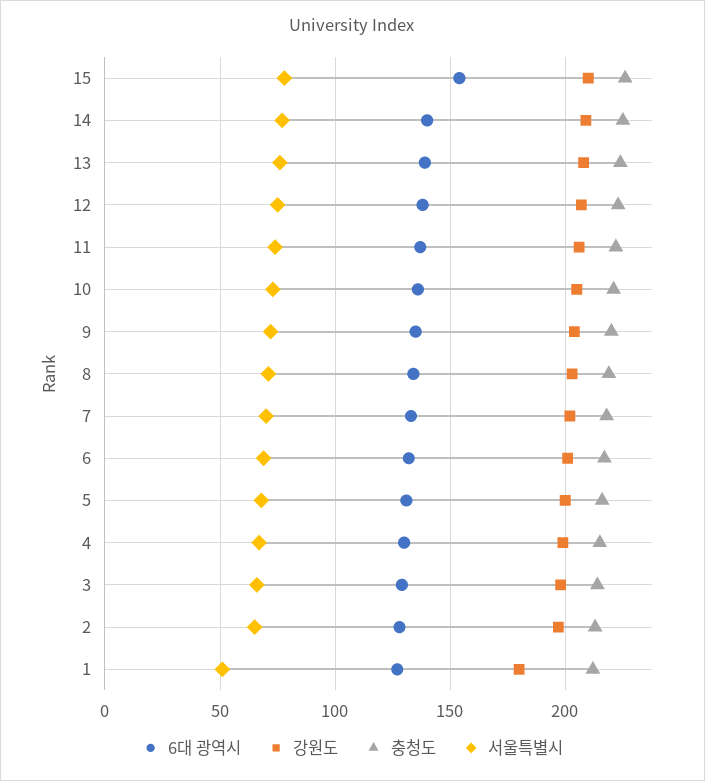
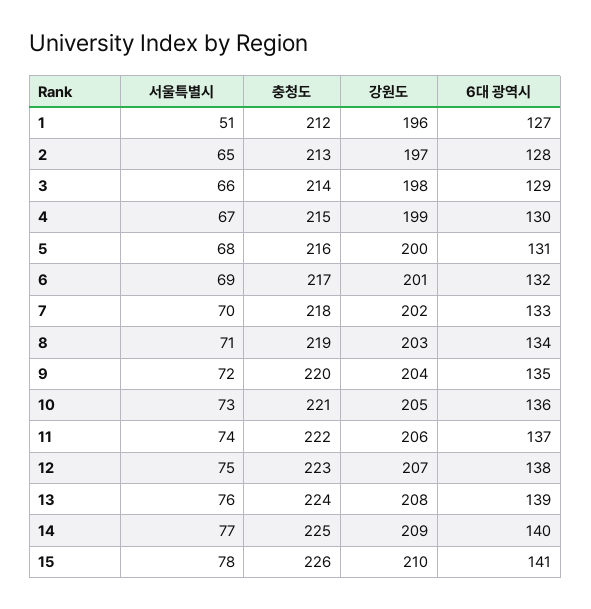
  {
    "6대 광역시": {
-     "15": 155,
+     "15": 141,
      "14": 140,
      "13": 139,
      "12": 138,
      "11": 137,
      "10": 136,
      "9": 135,
      "8": 134,
      "7": 133,
      "6": 132,
      "5": 131,
      "4": 130,
      "3": 129,
      "2": 128,
      "1": 127
    },
    "강원도": {
      "15": 210,
      "14": 209,
      "13": 208,
      "12": 207,
      "11": 206,
      "10": 205,
      "9": 204,
      "8": 203,
      "7": 202,
      "6": 201,
      "5": 200,
      "4": 199,
      "3": 198,
      "2": 197,
-     "1": 180
+     "1": 196
    },
    "충청도": {
      "15": 226,
      "14": 225,
      "13": 224,
      "12": 223,
      "11": 222,
      "10": 221,
      "9": 220,
      "8": 219,
      "7": 218,
      "6": 217,
      "5": 216,
      "4": 215,
      "3": 214,
      "2": 213,
      "1": 212
    },
    "서울특별시": {
      "15": 78,
      "14": 77,
      "13": 76,
      "12": 75,
      "11": 74,
      "10": 73,
      "9": 72,
      "8": 71,
      "7": 70,
      "6": 69,
      "5": 68,
      "4": 67,
      "3": 66,
      "2": 65,
      "1": 51
    }
  }

